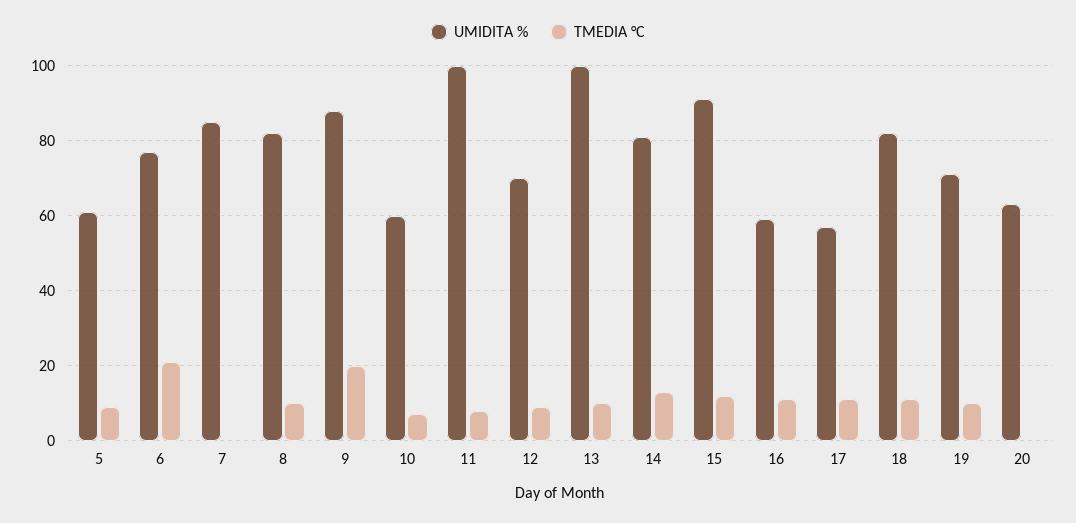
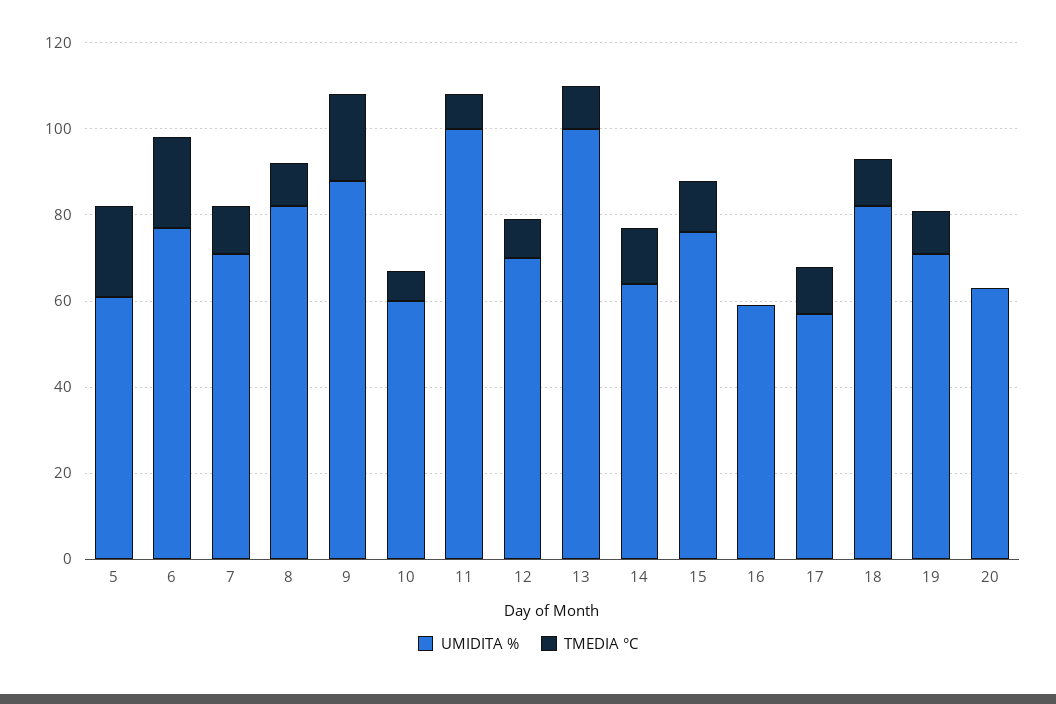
  {
    "UMIDITA %": {
      "5": 60,
      "6": 75,
-     "7": 85,
+     "7": 70,
      "8": 80,
      "9": 90,
      "10": 60,
      "11": 100,
      "12": 70,
      "13": 100,
-     "14": 80,
+     "14": 65,
-     "15": 90,
+     "15": 75,
      "16": 60,
      "17": 55,
      "18": 80,
      "19": 70,
      "20": 65
    },
    "TMEDIA °C": {
-     "5": 10,
+     "5": 20,
      "6": 20,
-     "7": 0,
+     "7": 10,
      "8": 10,
      "9": 20,
      "10": 5,
      "11": 10,
      "12": 10,
      "13": 10,
      "14": 15,
      "15": 10,
-     "16": 10,
+     "16": 0,
      "17": 10,
      "18": 10,
      "19": 10,
      "20": 0
    }
  }

